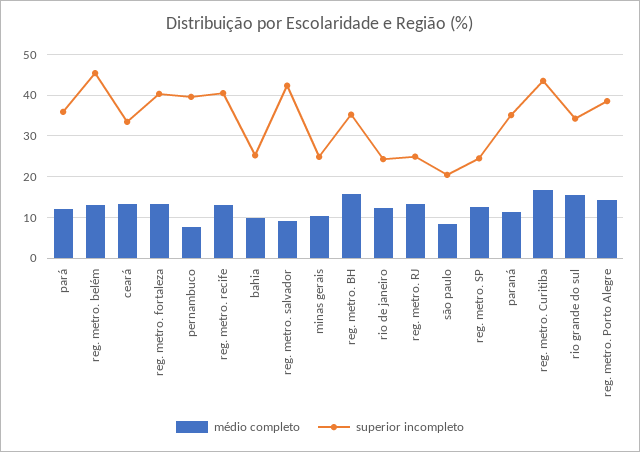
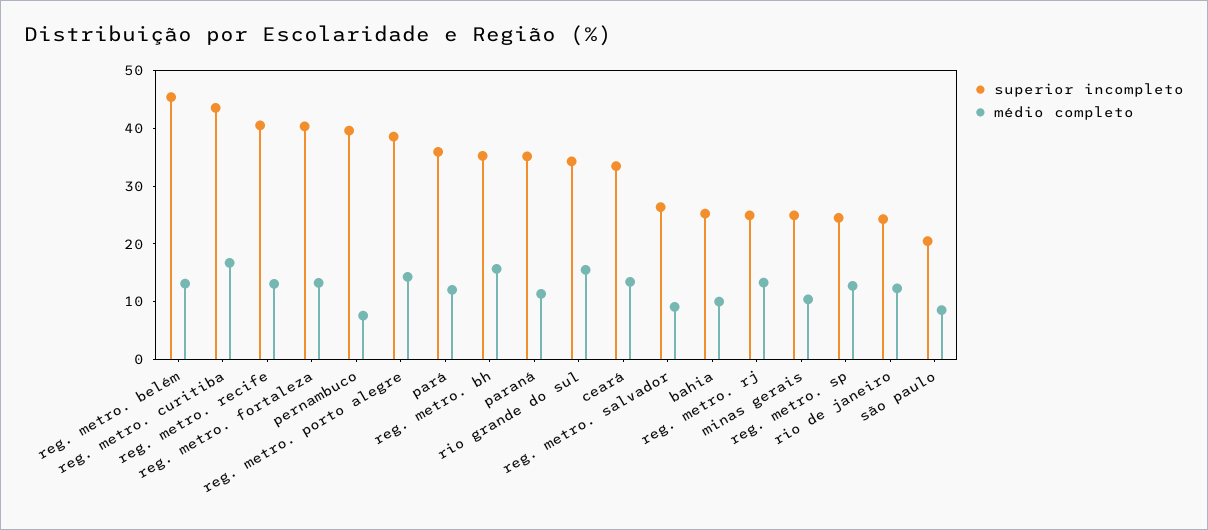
  {
    "médio completo": {
      "pará": 12,
      "reg. metro. belém": 14,
      "ceará": 14,
      "reg. metro. fortaleza": 14,
      "pernambuco": 8,
      "reg. metro. recife": 14,
      "bahia": 10,
      "reg. metro. salvador": 10,
      "minas gerais": 10,
      "reg. metro. BH": 16,
      "rio de janeiro": 12,
      "reg. metro. RJ": 14,
      "são paulo": 8,
      "reg. metro. SP": 12,
      "paraná": 12,
      "reg. metro. Curitiba": 16,
      "rio grande do sul": 16,
      "reg. metro. Porto Alegre": 14
    },
    "superior incompleto": {
      "pará": 36,
      "reg. metro. belém": 46,
      "ceará": 34,
      "reg. metro. fortaleza": 40,
      "pernambuco": 40,
      "reg. metro. recife": 40,
      "bahia": 26,
-     "reg. metro. salvador": 42,
+     "reg. metro. salvador": 26,
      "minas gerais": 24,
      "reg. metro. BH": 36,
      "rio de janeiro": 24,
      "reg. metro. RJ": 24,
      "são paulo": 20,
      "reg. metro. SP": 24,
      "paraná": 36,
      "reg. metro. Curitiba": 44,
      "rio grande do sul": 34,
      "reg. metro. Porto Alegre": 38
    }
  }

